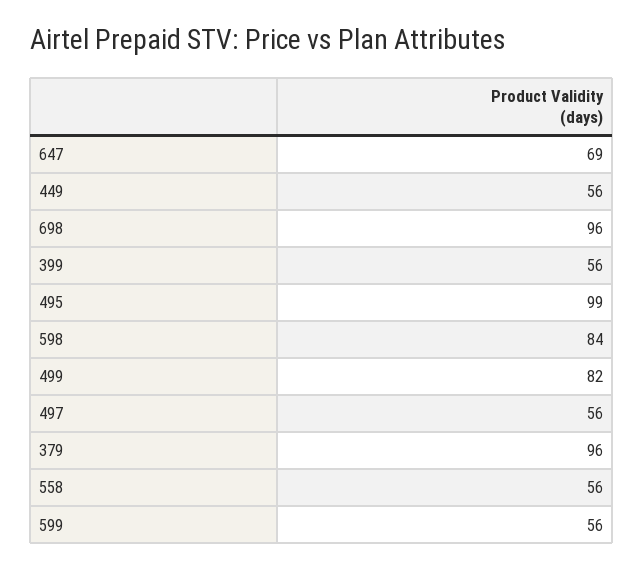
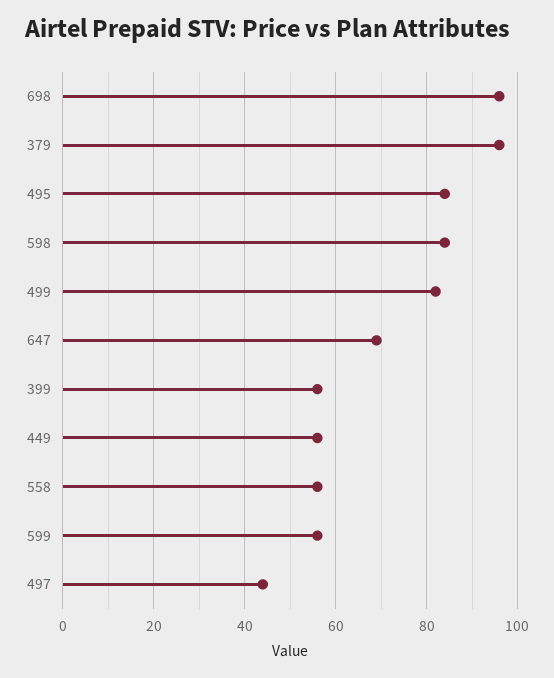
  {
    "647": 69,
    "449": 56,
    "698": 96,
    "399": 56,
-   "495": 99,
+   "495": 85,
    "598": 84,
    "499": 82,
-   "497": 56,
+   "497": 45,
    "379": 96,
    "558": 56,
    "599": 56
  }

